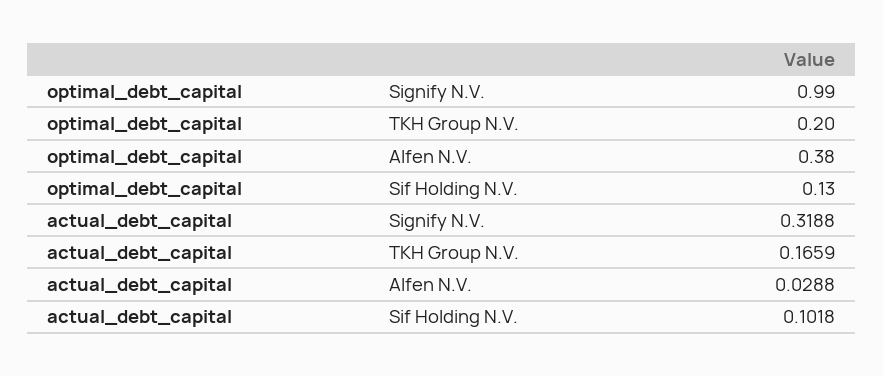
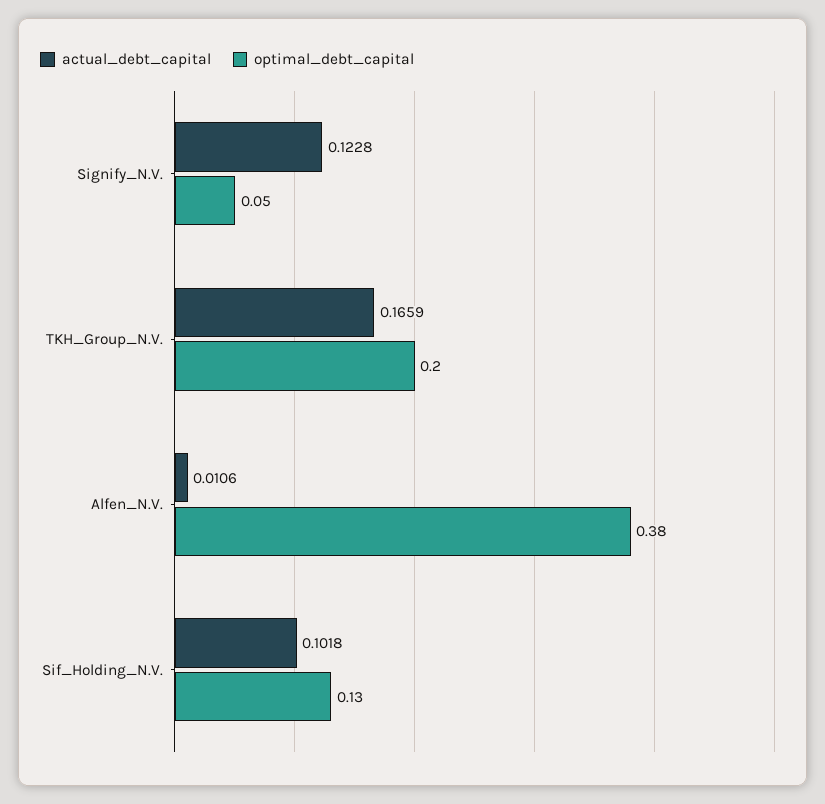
  {
    "optimal_debt_capital": {
-     "Signify N.V.": 0.99,
+     "Signify N.V.": 0.05,
      "TKH Group N.V.": 0.2,
      "Alfen N.V.": 0.38,
      "Sif Holding N.V.": 0.13
    },
    "actual_debt_capital": {
-     "Signify N.V.": 0.3188,
+     "Signify N.V.": 0.1228,
      "TKH Group N.V.": 0.1659,
-     "Alfen N.V.": 0.0288,
+     "Alfen N.V.": 0.0106,
      "Sif Holding N.V.": 0.1018
    }
  }

